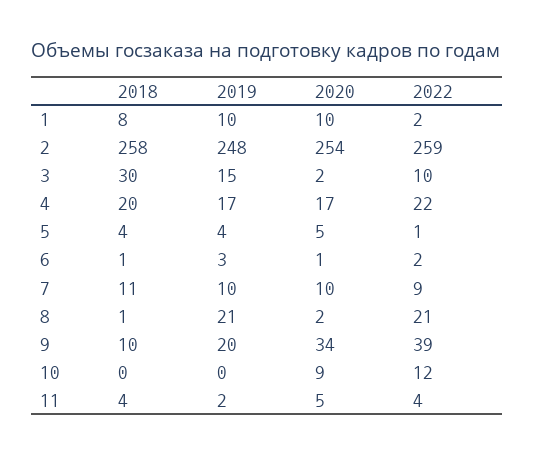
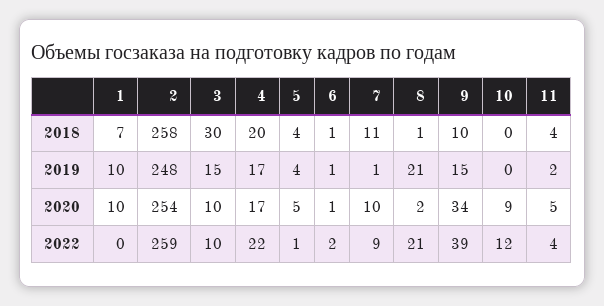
  {
    "2018": {
-     "1": 8,
+     "1": 7,
      "2": 258,
      "3": 30,
      "4": 20,
      "5": 4,
      "6": 1,
      "7": 11,
      "8": 1,
      "9": 10,
      "10": 0,
      "11": 4
    },
    "2019": {
      "1": 10,
      "2": 248,
      "3": 15,
      "4": 17,
      "5": 4,
-     "6": 3,
+     "6": 1,
-     "7": 10,
+     "7": 1,
      "8": 21,
-     "9": 20,
+     "9": 15,
      "10": 0,
      "11": 2
    },
    "2020": {
      "1": 10,
      "2": 254,
-     "3": 2,
+     "3": 10,
      "4": 17,
      "5": 5,
      "6": 1,
      "7": 10,
      "8": 2,
      "9": 34,
      "10": 9,
      "11": 5
    },
    "2022": {
-     "1": 2,
+     "1": 0,
      "2": 259,
      "3": 10,
      "4": 22,
      "5": 1,
      "6": 2,
      "7": 9,
      "8": 21,
      "9": 39,
      "10": 12,
      "11": 4
    }
  }

